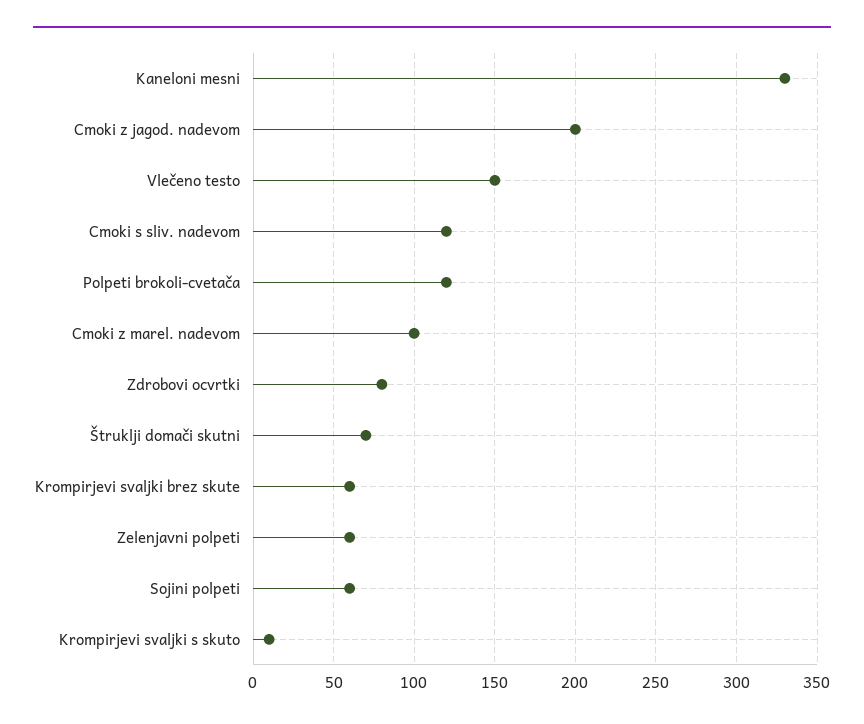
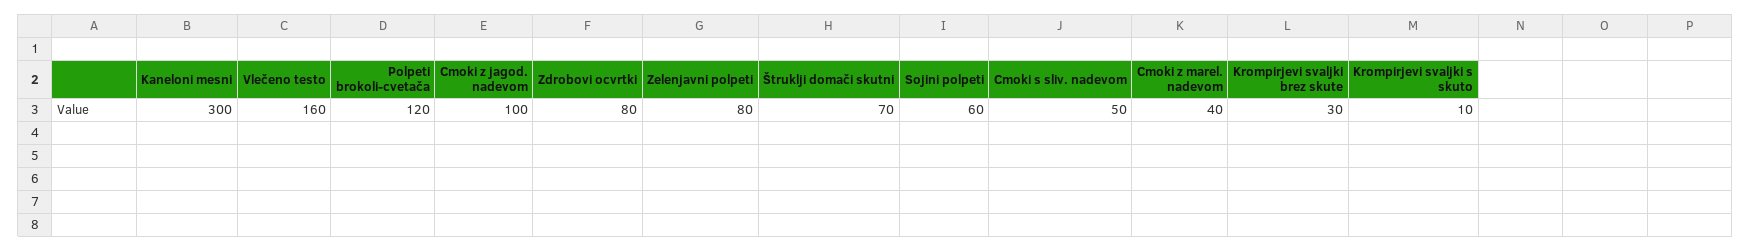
  {
-   "Kaneloni mesni": 330,
+   "Kaneloni mesni": 300,
-   "Cmoki z jagod. nadevom": 200,
+   "Cmoki z jagod. nadevom": 100,
-   "Vlečeno testo": 150,
+   "Vlečeno testo": 160,
-   "Cmoki s sliv. nadevom": 120,
+   "Cmoki s sliv. nadevom": 50,
    "Polpeti brokoli-cvetača": 120,
-   "Cmoki z marel. nadevom": 100,
+   "Cmoki z marel. nadevom": 40,
    "Zdrobovi ocvrtki": 80,
    "Štruklji domači skutni": 70,
-   "Krompirjevi svaljki brez skute": 60,
+   "Krompirjevi svaljki brez skute": 30,
-   "Zelenjavni polpeti": 60,
+   "Zelenjavni polpeti": 80,
    "Sojini polpeti": 60,
    "Krompirjevi svaljki s skuto": 10
  }

